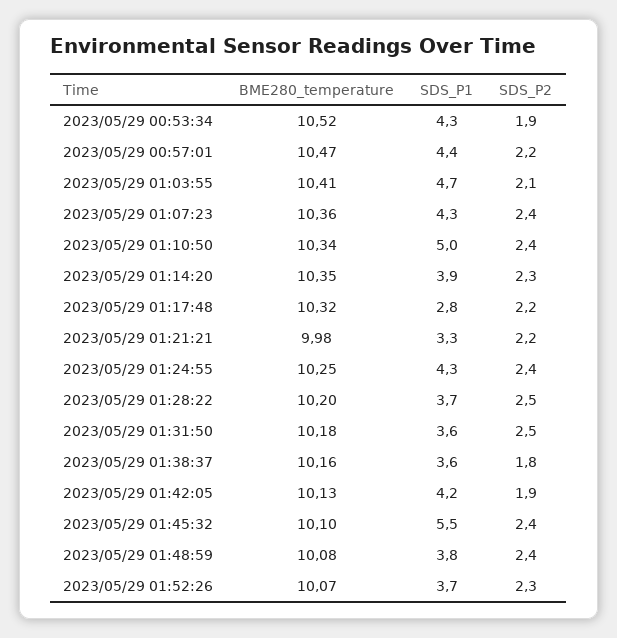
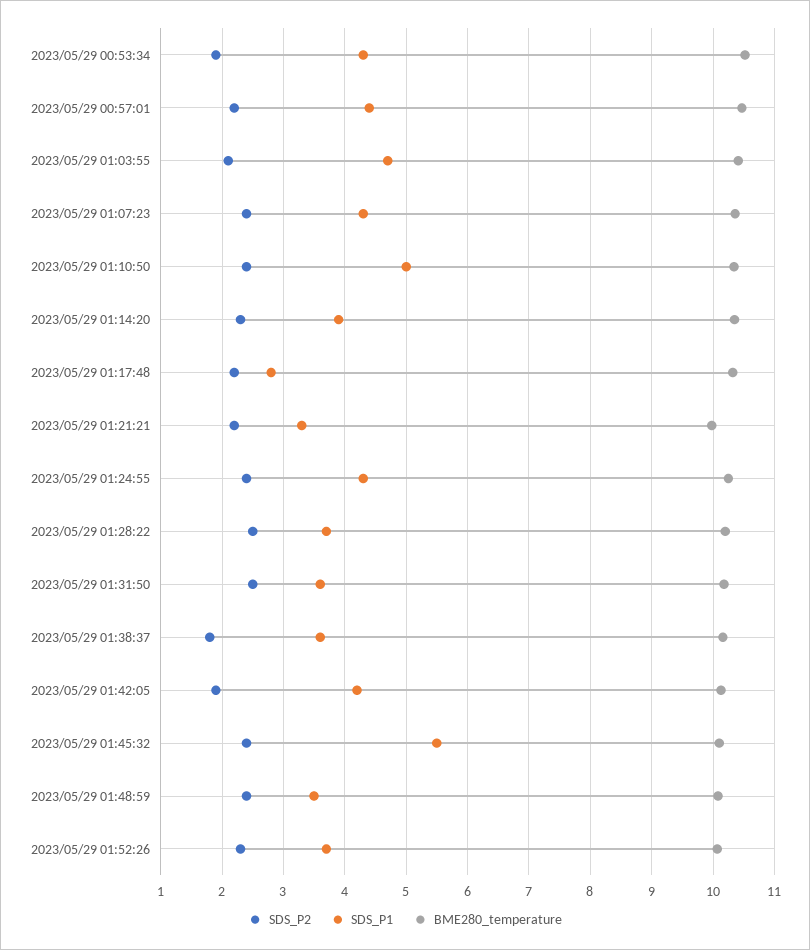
  {
    "BME280_temperature": {
      "2023/05/29 00:53:34": 10.52,
      "2023/05/29 00:57:01": 10.47,
      "2023/05/29 01:03:55": 10.41,
      "2023/05/29 01:07:23": 10.36,
      "2023/05/29 01:10:50": 10.34,
      "2023/05/29 01:14:20": 10.35,
      "2023/05/29 01:17:48": 10.32,
      "2023/05/29 01:21:21": 9.98,
      "2023/05/29 01:24:55": 10.25,
      "2023/05/29 01:28:22": 10.2,
      "2023/05/29 01:31:50": 10.18,
      "2023/05/29 01:38:37": 10.16,
      "2023/05/29 01:42:05": 10.13,
      "2023/05/29 01:45:32": 10.1,
      "2023/05/29 01:48:59": 10.08,
      "2023/05/29 01:52:26": 10.07
    },
    "SDS_P1": {
      "2023/05/29 00:53:34": 4.3,
      "2023/05/29 00:57:01": 4.4,
      "2023/05/29 01:03:55": 4.7,
      "2023/05/29 01:07:23": 4.3,
      "2023/05/29 01:10:50": 5,
      "2023/05/29 01:14:20": 3.9,
      "2023/05/29 01:17:48": 2.8,
      "2023/05/29 01:21:21": 3.3,
      "2023/05/29 01:24:55": 4.3,
      "2023/05/29 01:28:22": 3.7,
      "2023/05/29 01:31:50": 3.6,
      "2023/05/29 01:38:37": 3.6,
      "2023/05/29 01:42:05": 4.2,
      "2023/05/29 01:45:32": 5.5,
-     "2023/05/29 01:48:59": 3.8,
+     "2023/05/29 01:48:59": 3.5,
      "2023/05/29 01:52:26": 3.7
    },
    "SDS_P2": {
      "2023/05/29 00:53:34": 1.9,
      "2023/05/29 00:57:01": 2.2,
      "2023/05/29 01:03:55": 2.1,
      "2023/05/29 01:07:23": 2.4,
      "2023/05/29 01:10:50": 2.4,
      "2023/05/29 01:14:20": 2.3,
      "2023/05/29 01:17:48": 2.2,
      "2023/05/29 01:21:21": 2.2,
      "2023/05/29 01:24:55": 2.4,
      "2023/05/29 01:28:22": 2.5,
      "2023/05/29 01:31:50": 2.5,
      "2023/05/29 01:38:37": 1.8,
      "2023/05/29 01:42:05": 1.9,
      "2023/05/29 01:45:32": 2.4,
      "2023/05/29 01:48:59": 2.4,
      "2023/05/29 01:52:26": 2.3
    }
  }

